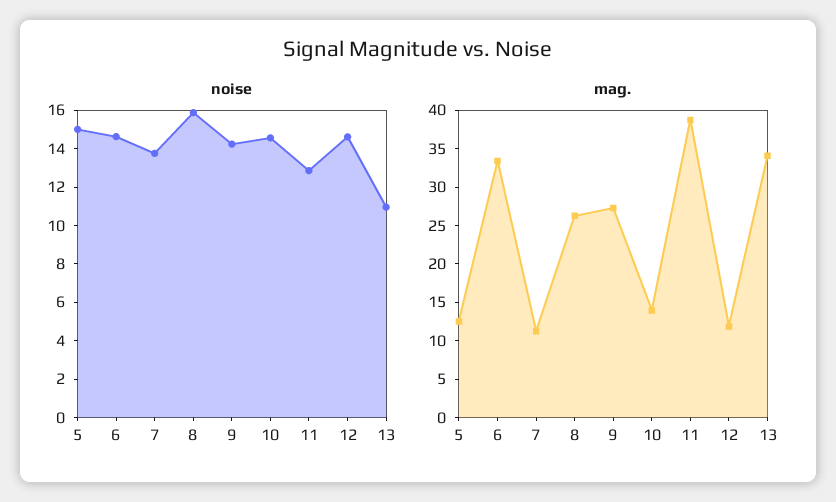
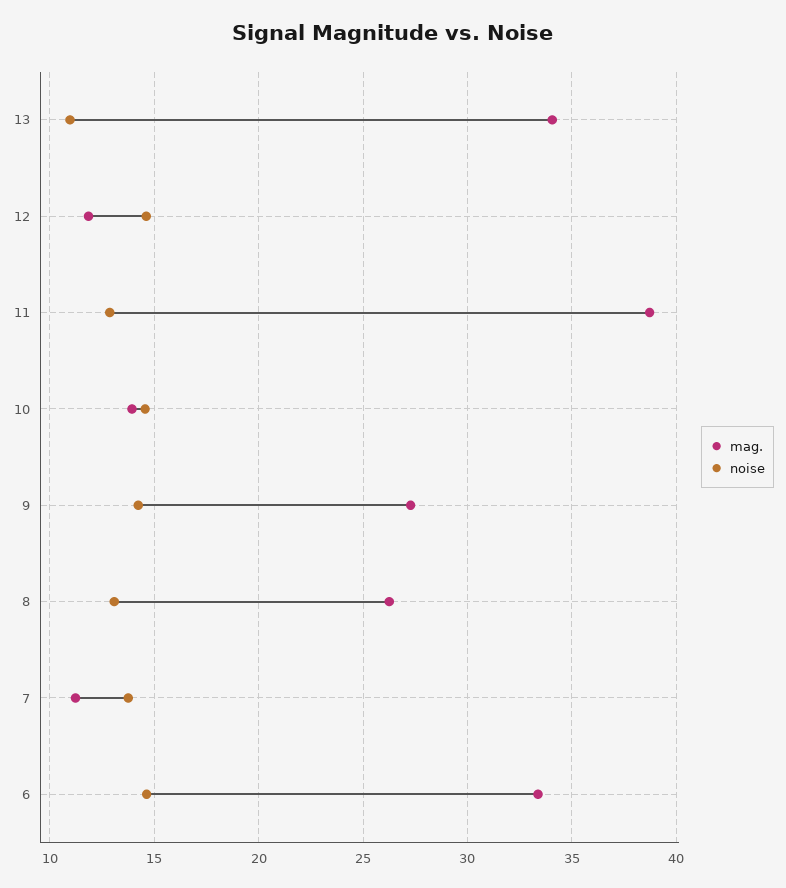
  {
    "noise": {
-     "5": 15,
      "6": 14.5,
      "7": 14,
-     "8": 16,
+     "8": 13,
      "9": 14,
      "10": 14.5,
      "11": 13,
      "12": 14.5,
      "13": 11
    },
    "mag.": {
-     "5": 12.5,
      "6": 33.5,
      "7": 11,
      "8": 26.5,
      "9": 27.5,
      "10": 14,
      "11": 38.5,
      "12": 12,
      "13": 34
    }
  }

